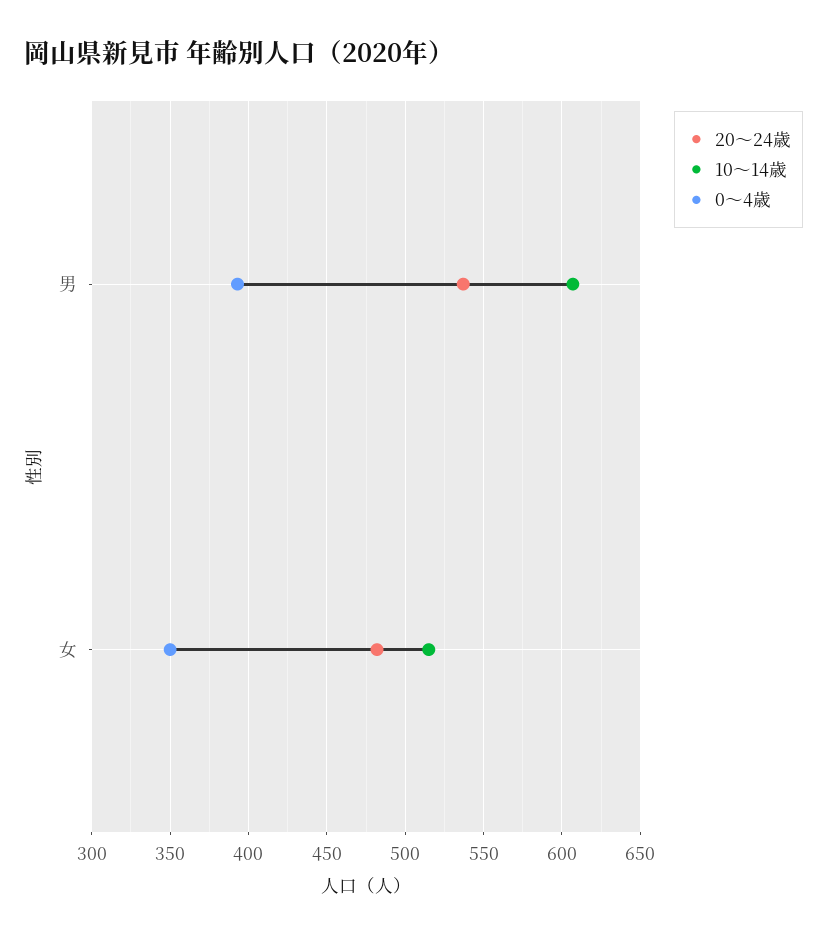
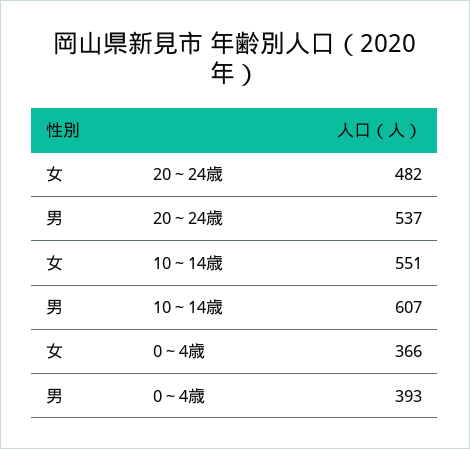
  {
    "20～24歳": {
      "男": 537,
      "女": 482
    },
    "10～14歳": {
      "男": 607,
-     "女": 515
+     "女": 551
    },
    "0～4歳": {
      "男": 393,
-     "女": 350
+     "女": 366
    }
  }

